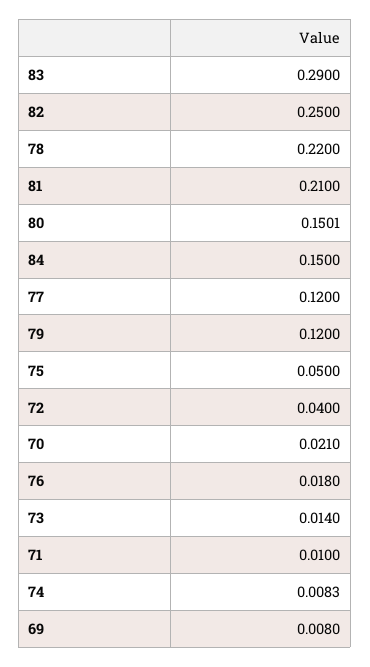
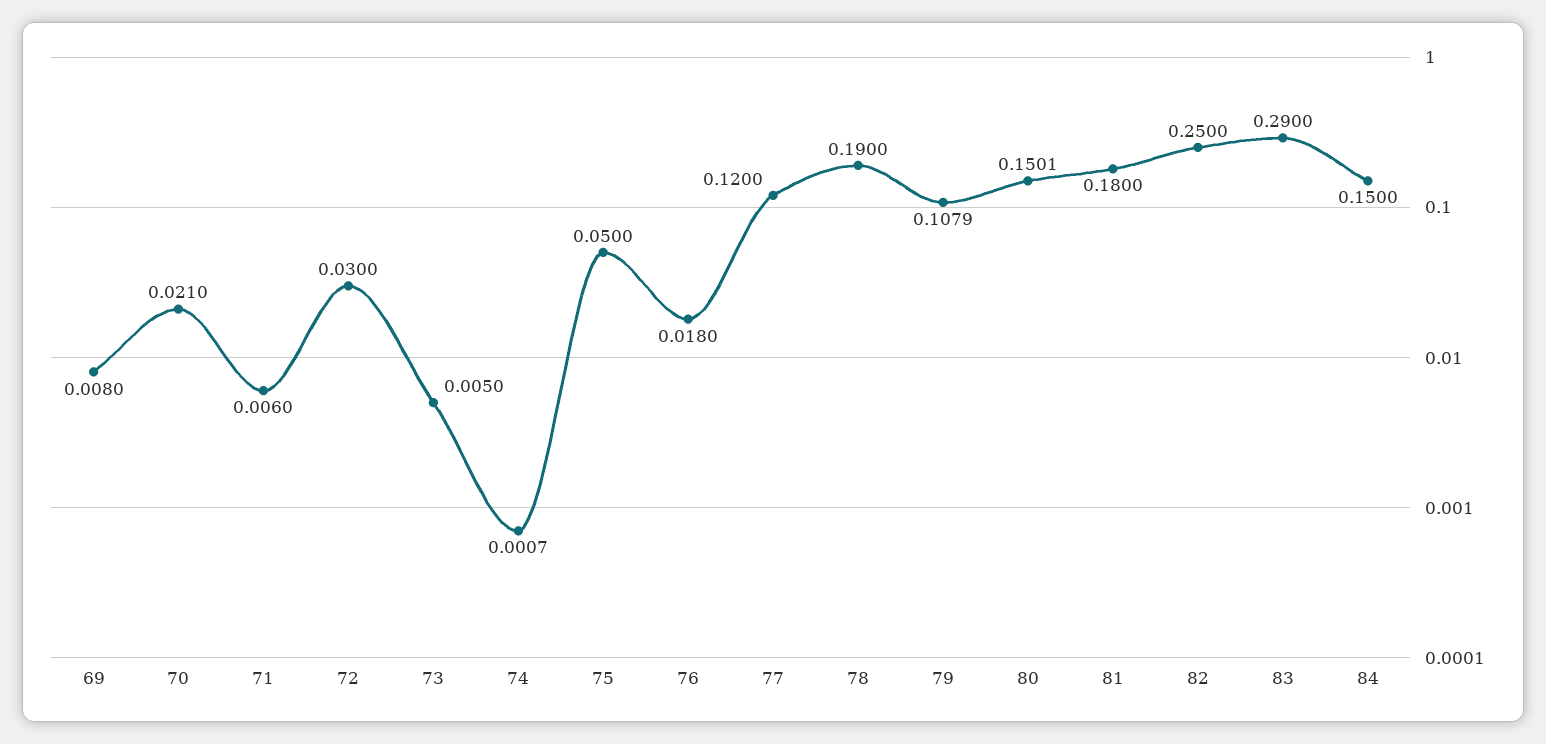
  {
    "83": 0.29,
    "82": 0.25,
-   "78": 0.22,
+   "78": 0.19,
-   "81": 0.21,
+   "81": 0.18,
    "80": 0.1501,
    "84": 0.15,
    "77": 0.12,
-   "79": 0.12,
+   "79": 0.1079,
    "75": 0.05,
-   "72": 0.04,
+   "72": 0.03,
    "70": 0.021,
    "76": 0.018,
-   "73": 0.014,
+   "73": 0.005,
-   "71": 0.01,
+   "71": 0.006,
-   "74": 0.0083,
+   "74": 0.0007,
    "69": 0.008
  }

